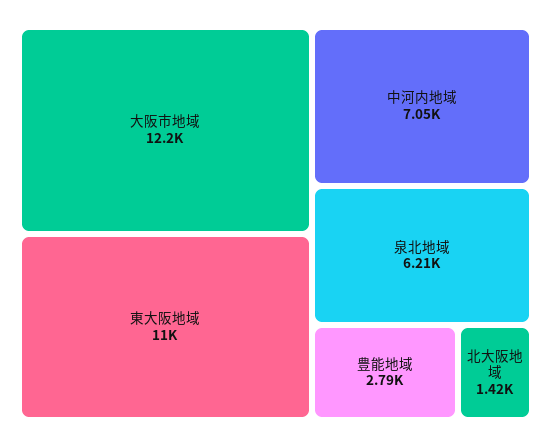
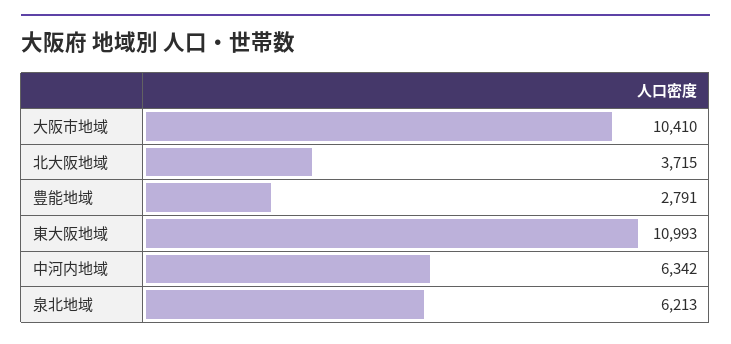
  {
-   "大阪市地域": 12200,
+   "大阪市地域": 10410,
    "東大阪地域": 10993,
-   "中河内地域": 7050,
+   "中河内地域": 6342,
    "泉北地域": 6213,
    "豊能地域": 2791,
-   "北大阪地域": 1420
+   "北大阪地域": 3715
  }

